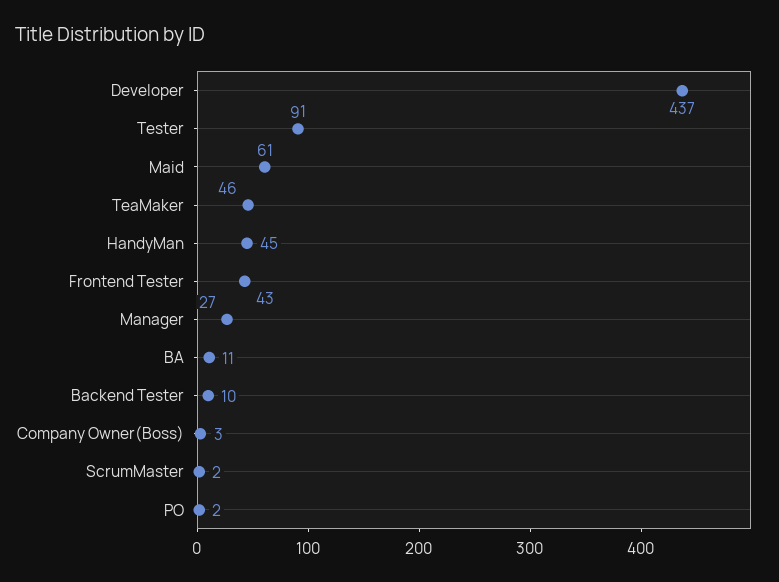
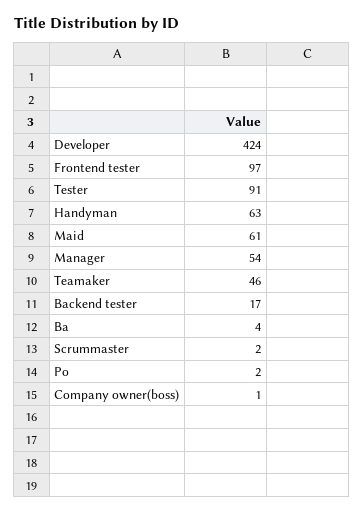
  {
-   "Developer": 437,
+   "Developer": 424,
    "Tester": 91,
    "Maid": 61,
    "TeaMaker": 46,
-   "HandyMan": 45,
+   "HandyMan": 63,
-   "Frontend Tester": 43,
+   "Frontend Tester": 97,
-   "Manager": 27,
+   "Manager": 54,
-   "BA": 11,
+   "BA": 4,
-   "Backend Tester": 10,
+   "Backend Tester": 17,
-   "Company Owner(Boss)": 3,
+   "Company Owner(Boss)": 1,
    "ScrumMaster": 2,
    "PO": 2
  }

